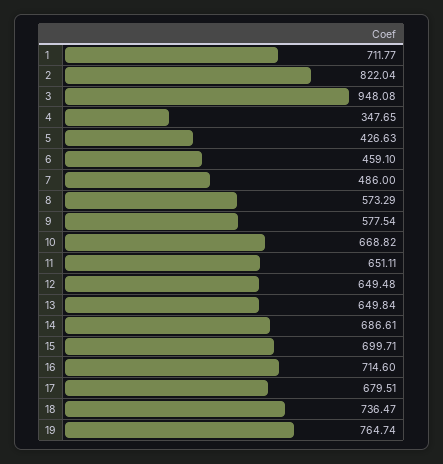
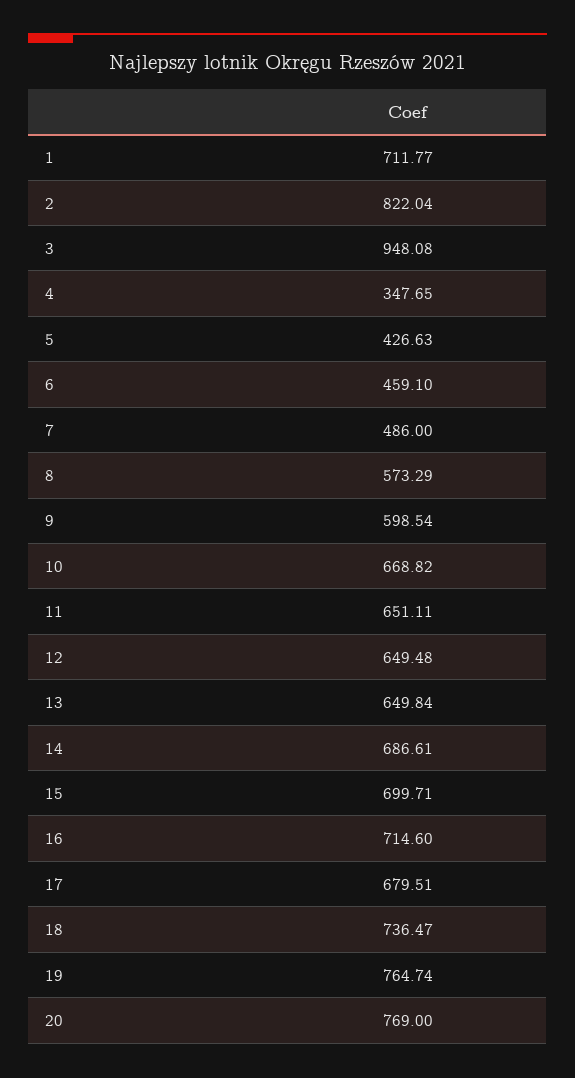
  {
    "1": 711.77,
    "2": 822.04,
    "3": 948.08,
    "4": 347.65,
    "5": 426.63,
    "6": 459.1,
    "7": 486,
    "8": 573.29,
-   "9": 577.54,
+   "9": 598.54,
    "10": 668.82,
    "11": 651.11,
    "12": 649.48,
    "13": 649.84,
    "14": 686.61,
    "15": 699.71,
    "16": 714.6,
    "17": 679.51,
    "18": 736.47,
-   "19": 764.74
+   "19": 764.74,
+   "20": 769
  }

